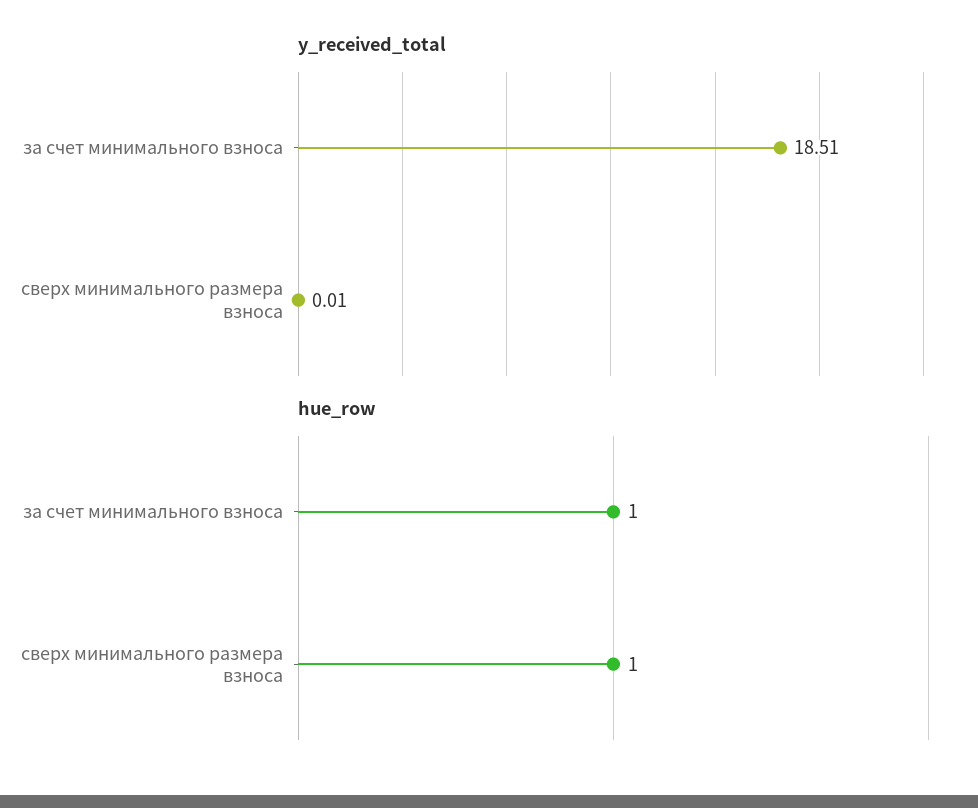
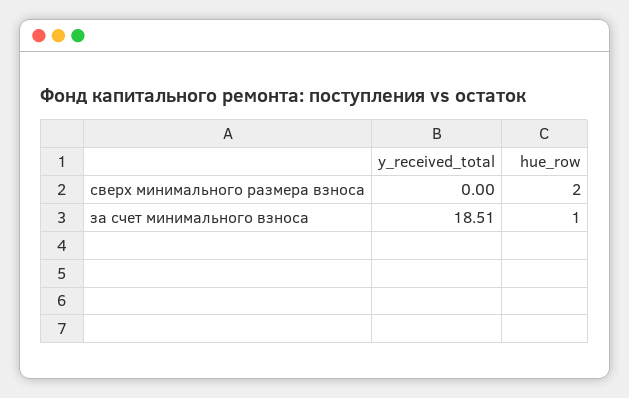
  {
    "y_received_total": {
      "за счет минимального взноса": 18.51,
-     "сверх минимального размера взноса": 0.01
+     "сверх минимального размера взноса": 0
    },
    "hue_row": {
      "за счет минимального взноса": 1,
-     "сверх минимального размера взноса": 1
+     "сверх минимального размера взноса": 2
    }
  }

